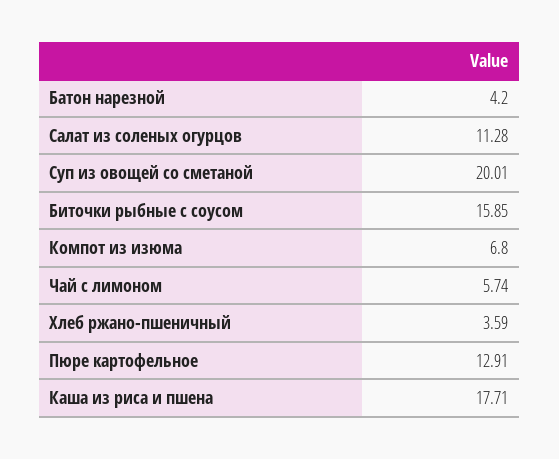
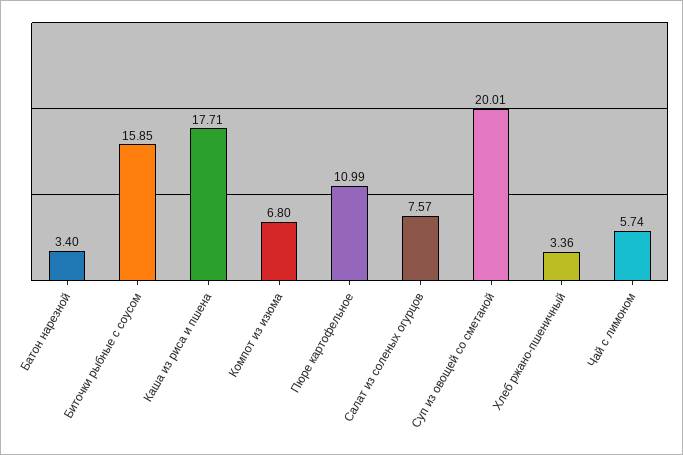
  {
-   "Батон нарезной": 4.2,
+   "Батон нарезной": 3.4,
-   "Салат из соленых огурцов": 11.28,
+   "Салат из соленых огурцов": 7.57,
    "Суп из овощей со сметаной": 20.01,
    "Биточки рыбные с соусом": 15.85,
    "Компот из изюма": 6.8,
    "Чай с лимоном": 5.74,
-   "Хлеб ржано-пшеничный": 3.59,
+   "Хлеб ржано-пшеничный": 3.36,
-   "Пюре картофельное": 12.91,
+   "Пюре картофельное": 10.99,
    "Каша из риса и пшена": 17.71
  }

